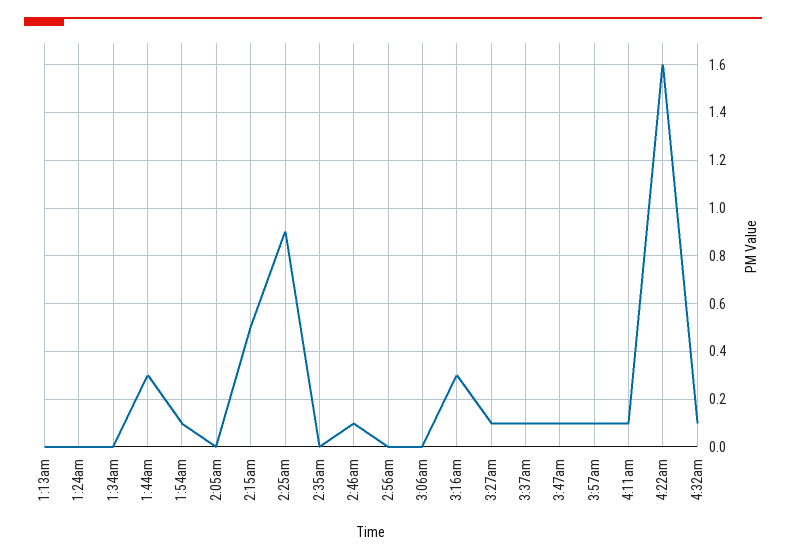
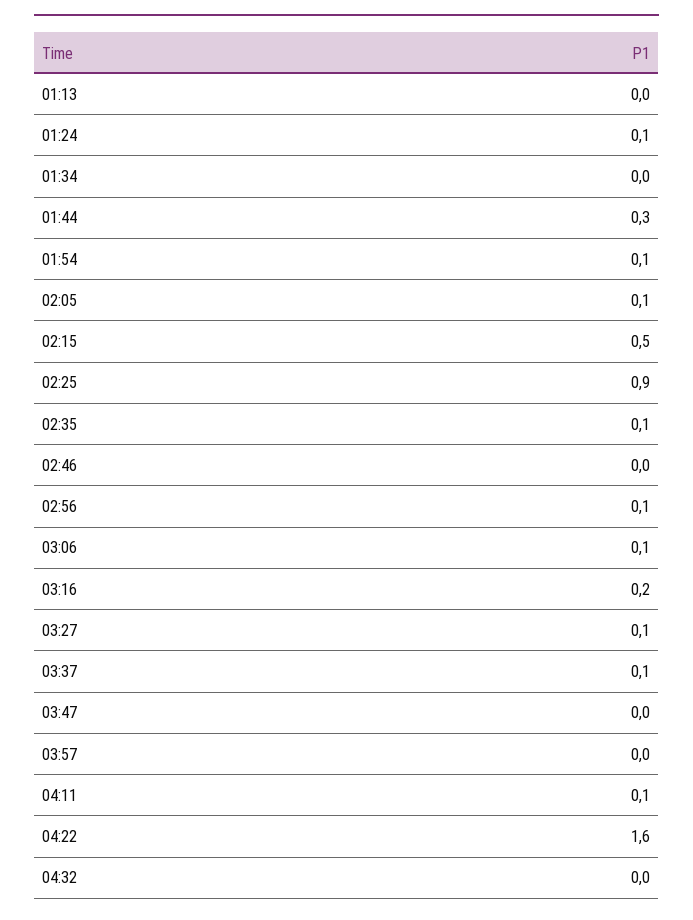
  {
    "1:13am": 0,
-   "1:24am": 0,
+   "1:24am": 0.1,
    "1:34am": 0,
    "1:44am": 0.3,
    "1:54am": 0.1,
-   "2:05am": 0,
+   "2:05am": 0.1,
    "2:15am": 0.5,
    "2:25am": 0.9,
-   "2:35am": 0,
+   "2:35am": 0.1,
-   "2:46am": 0.1,
+   "2:46am": 0,
-   "2:56am": 0,
+   "2:56am": 0.1,
-   "3:06am": 0,
+   "3:06am": 0.1,
-   "3:16am": 0.3,
+   "3:16am": 0.2,
    "3:27am": 0.1,
    "3:37am": 0.1,
-   "3:47am": 0.1,
+   "3:47am": 0,
-   "3:57am": 0.1,
+   "3:57am": 0,
    "4:11am": 0.1,
    "4:22am": 1.6,
-   "4:32am": 0.1
+   "4:32am": 0
  }

